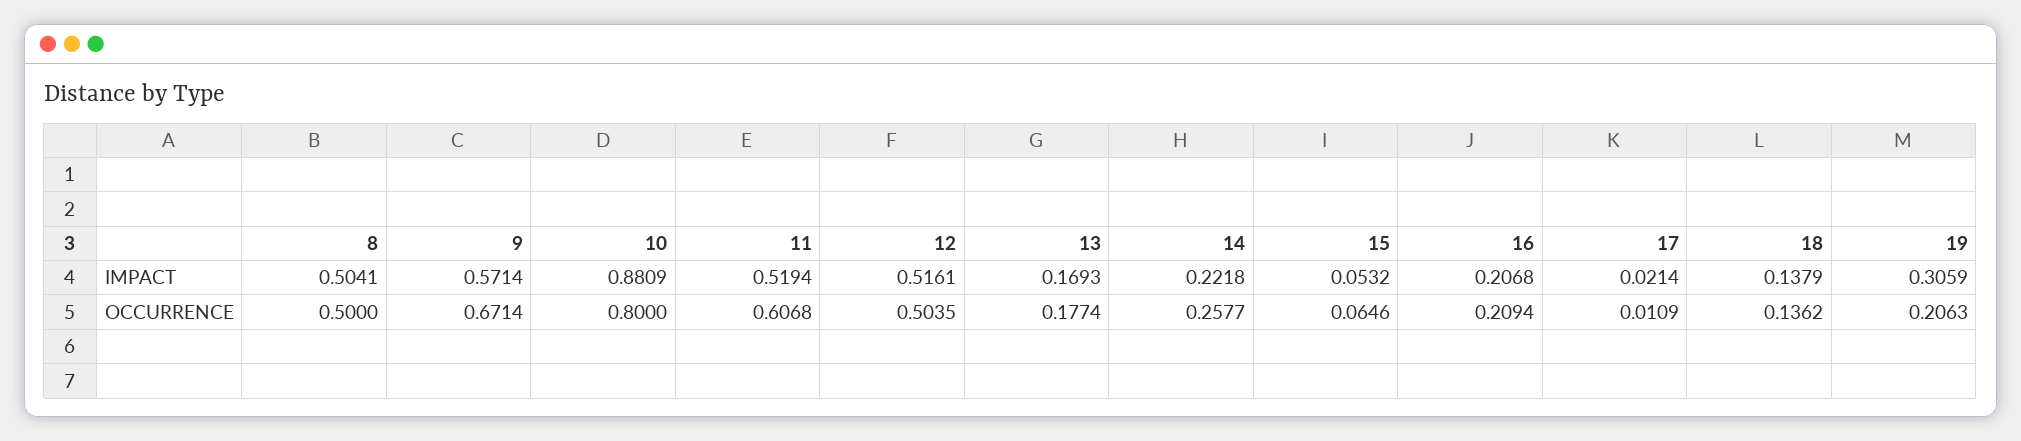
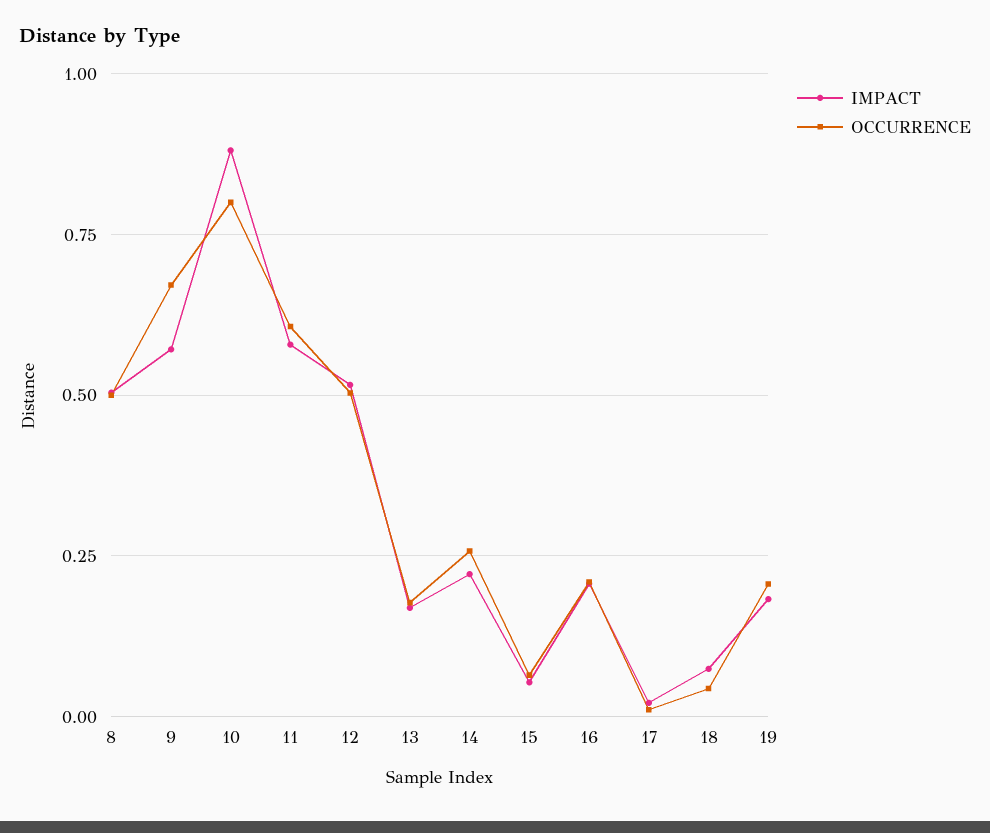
  {
    "IMPACT": {
      "8": 0.5041,
      "9": 0.5714,
      "10": 0.8809,
-     "11": 0.5194,
+     "11": 0.575,
      "12": 0.5161,
      "13": 0.1693,
      "14": 0.2218,
      "15": 0.0532,
      "16": 0.2068,
      "17": 0.0214,
-     "18": 0.1379,
+     "18": 0.075,
-     "19": 0.3059
+     "19": 0.175
    },
    "OCCURRENCE": {
      "8": 0.5,
      "9": 0.6714,
      "10": 0.8,
      "11": 0.6068,
      "12": 0.5035,
      "13": 0.1774,
      "14": 0.2577,
      "15": 0.0646,
      "16": 0.2094,
      "17": 0.0109,
-     "18": 0.1362,
+     "18": 0.05,
      "19": 0.2063
    }
  }

